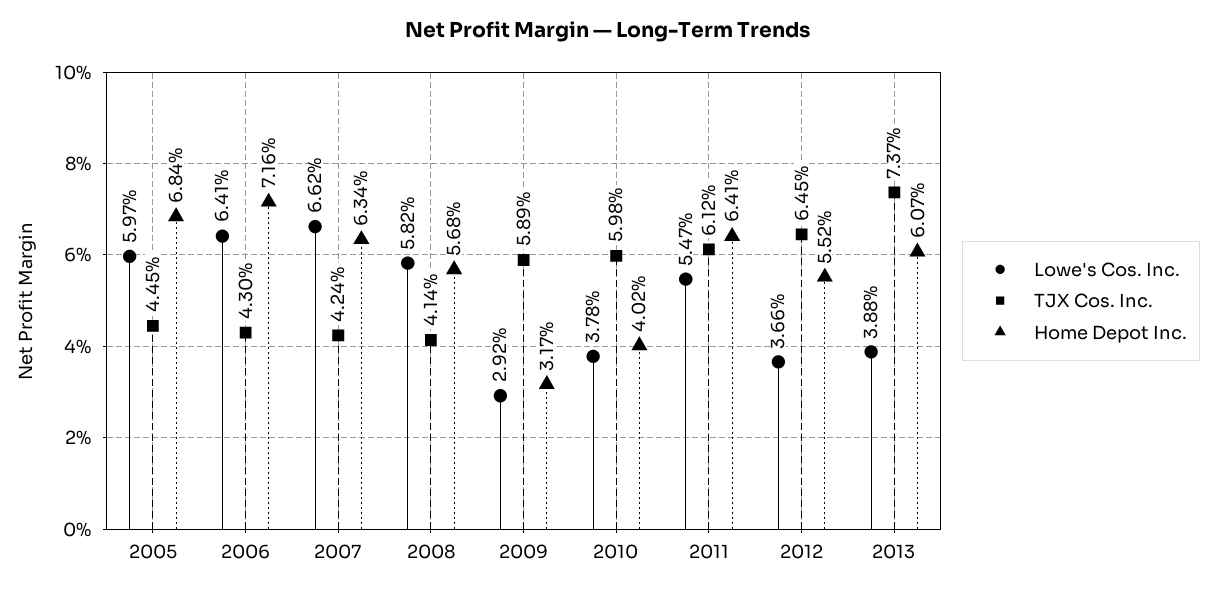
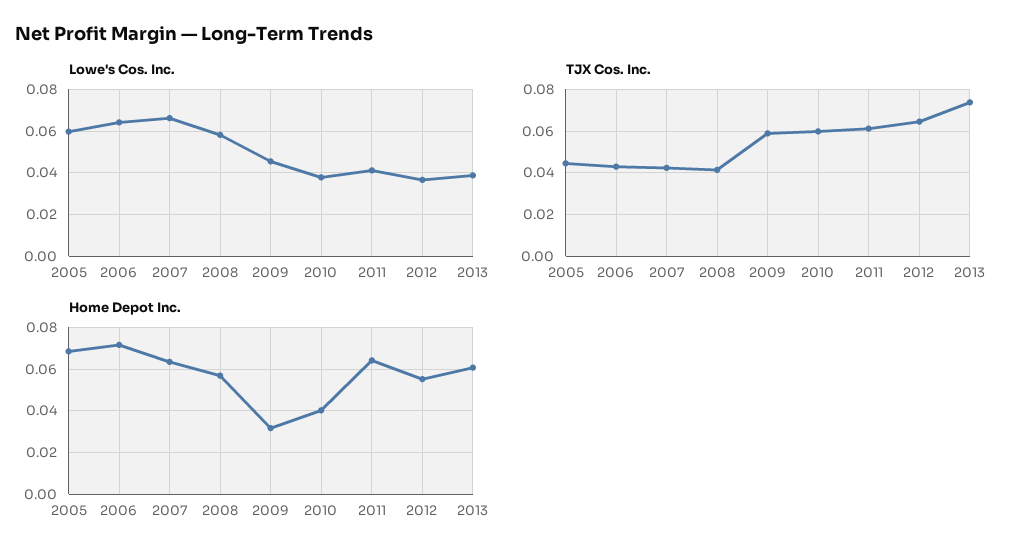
  {
    "Lowe's Cos. Inc.": {
      "2005": 0.0597,
      "2006": 0.0641,
      "2007": 0.0662,
      "2008": 0.0582,
-     "2009": 0.0292,
+     "2009": 0.045,
      "2010": 0.0378,
-     "2011": 0.0547,
+     "2011": 0.04,
      "2012": 0.0366,
      "2013": 0.0388
    },
    "TJX Cos. Inc.": {
      "2005": 0.0445,
      "2006": 0.043,
      "2007": 0.0424,
      "2008": 0.0414,
      "2009": 0.0589,
      "2010": 0.0598,
      "2011": 0.0612,
      "2012": 0.0645,
      "2013": 0.0737
    },
    "Home Depot Inc.": {
      "2005": 0.0684,
      "2006": 0.0716,
      "2007": 0.0634,
      "2008": 0.0568,
      "2009": 0.0317,
      "2010": 0.0402,
      "2011": 0.0641,
      "2012": 0.0552,
      "2013": 0.0607
    }
  }

